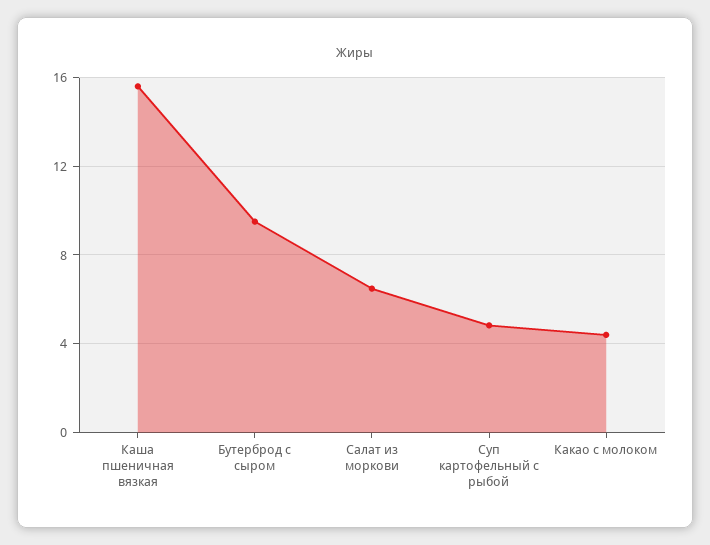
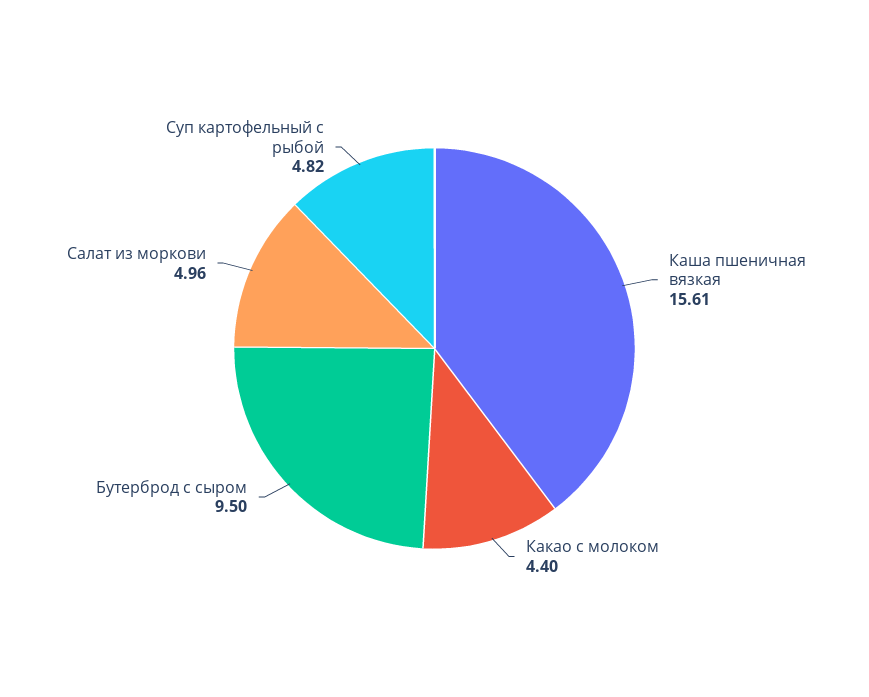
  {
    "Каша пшеничная вязкая": 15.61,
    "Бутерброд с сыром": 9.5,
-   "Салат из моркови": 6.5,
+   "Салат из моркови": 4.96,
    "Суп картофельный с рыбой": 4.82,
    "Какао с молоком": 4.4
  }

